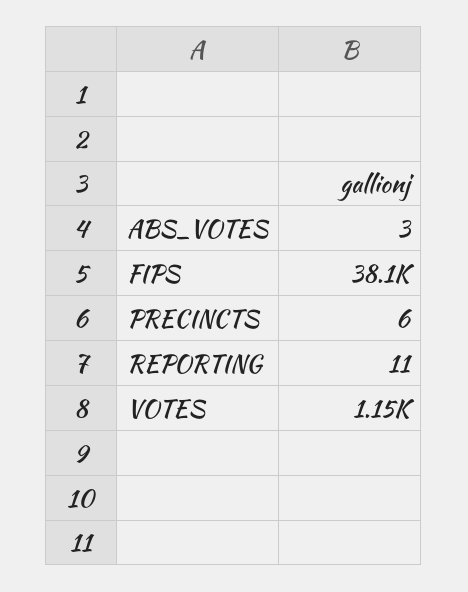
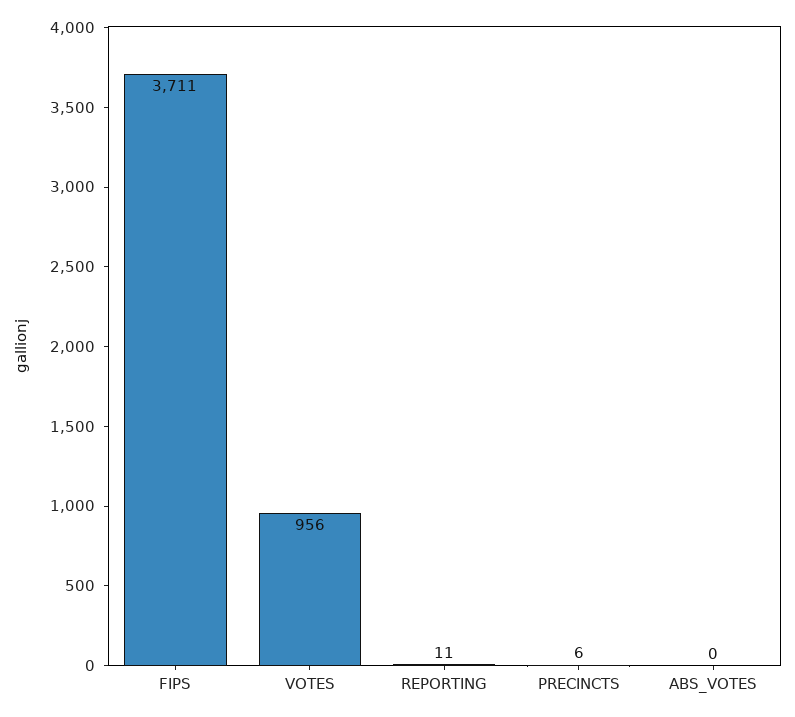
  {
-   "ABS_VOTES": 3,
+   "ABS_VOTES": 0,
-   "FIPS": 38100,
+   "FIPS": 3711,
    "PRECINCTS": 6,
    "REPORTING": 11,
-   "VOTES": 1150
+   "VOTES": 956
  }

